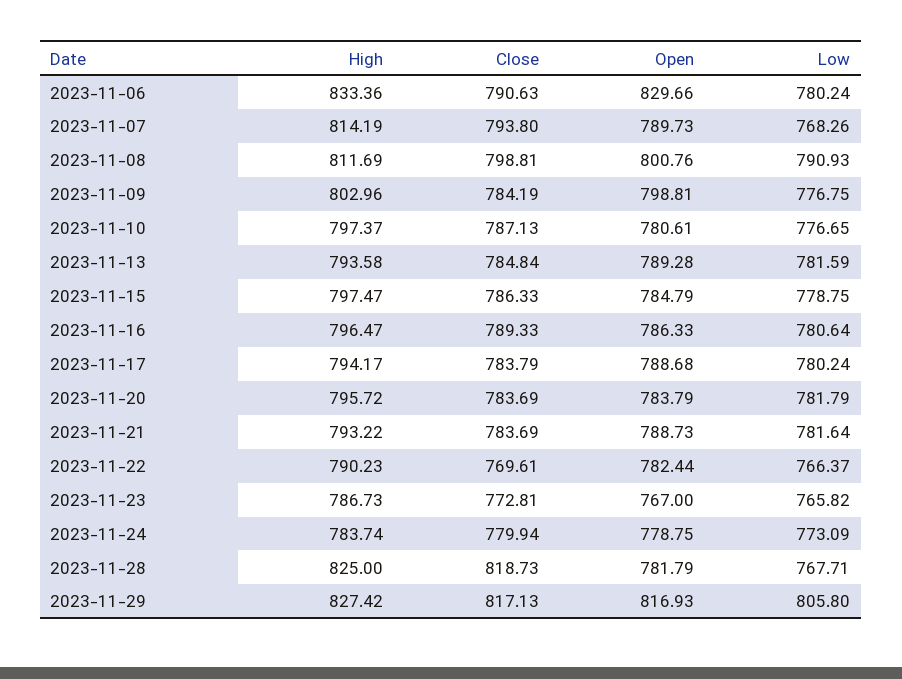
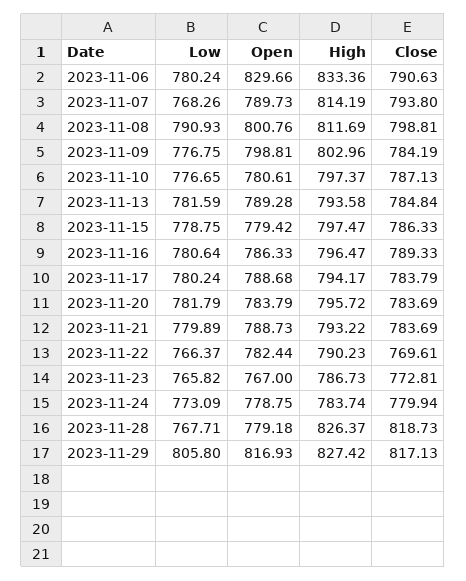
  {
    "High": {
      "2023-11-06": 833.36,
      "2023-11-07": 814.19,
      "2023-11-08": 811.69,
      "2023-11-09": 802.96,
      "2023-11-10": 797.37,
      "2023-11-13": 793.58,
      "2023-11-15": 797.47,
      "2023-11-16": 796.47,
      "2023-11-17": 794.17,
      "2023-11-20": 795.72,
      "2023-11-21": 793.22,
      "2023-11-22": 790.23,
      "2023-11-23": 786.73,
      "2023-11-24": 783.74,
-     "2023-11-28": 825,
+     "2023-11-28": 826.37,
      "2023-11-29": 827.42
    },
    "Close": {
      "2023-11-06": 790.63,
      "2023-11-07": 793.8,
      "2023-11-08": 798.81,
      "2023-11-09": 784.19,
      "2023-11-10": 787.13,
      "2023-11-13": 784.84,
      "2023-11-15": 786.33,
      "2023-11-16": 789.33,
      "2023-11-17": 783.79,
      "2023-11-20": 783.69,
      "2023-11-21": 783.69,
      "2023-11-22": 769.61,
      "2023-11-23": 772.81,
      "2023-11-24": 779.94,
      "2023-11-28": 818.73,
      "2023-11-29": 817.13
    },
    "Open": {
      "2023-11-06": 829.66,
      "2023-11-07": 789.73,
      "2023-11-08": 800.76,
      "2023-11-09": 798.81,
      "2023-11-10": 780.61,
      "2023-11-13": 789.28,
-     "2023-11-15": 784.79,
+     "2023-11-15": 779.42,
      "2023-11-16": 786.33,
      "2023-11-17": 788.68,
      "2023-11-20": 783.79,
      "2023-11-21": 788.73,
      "2023-11-22": 782.44,
      "2023-11-23": 767,
      "2023-11-24": 778.75,
-     "2023-11-28": 781.79,
+     "2023-11-28": 779.18,
      "2023-11-29": 816.93
    },
    "Low": {
      "2023-11-06": 780.24,
      "2023-11-07": 768.26,
      "2023-11-08": 790.93,
      "2023-11-09": 776.75,
      "2023-11-10": 776.65,
      "2023-11-13": 781.59,
      "2023-11-15": 778.75,
      "2023-11-16": 780.64,
      "2023-11-17": 780.24,
      "2023-11-20": 781.79,
-     "2023-11-21": 781.64,
+     "2023-11-21": 779.89,
      "2023-11-22": 766.37,
      "2023-11-23": 765.82,
      "2023-11-24": 773.09,
      "2023-11-28": 767.71,
      "2023-11-29": 805.8
    }
  }

